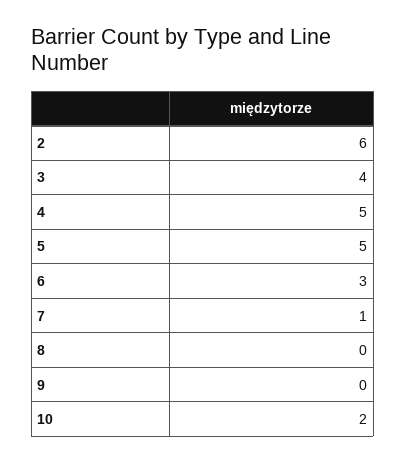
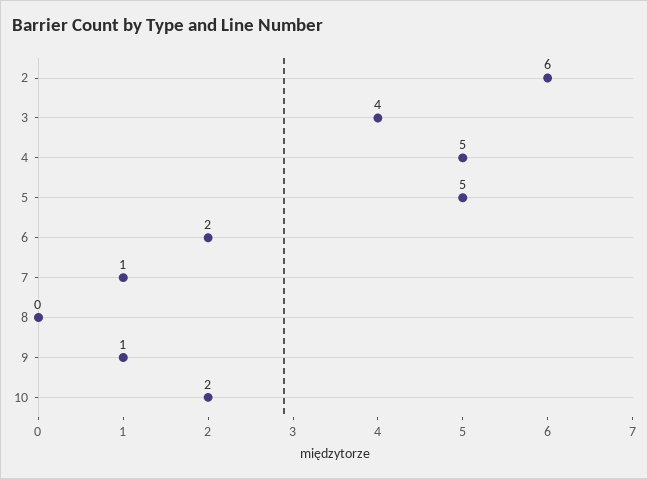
  {
    "2": 6,
    "3": 4,
    "4": 5,
    "5": 5,
-   "6": 3,
+   "6": 2,
    "7": 1,
    "8": 0,
-   "9": 0,
+   "9": 1,
    "10": 2
  }

